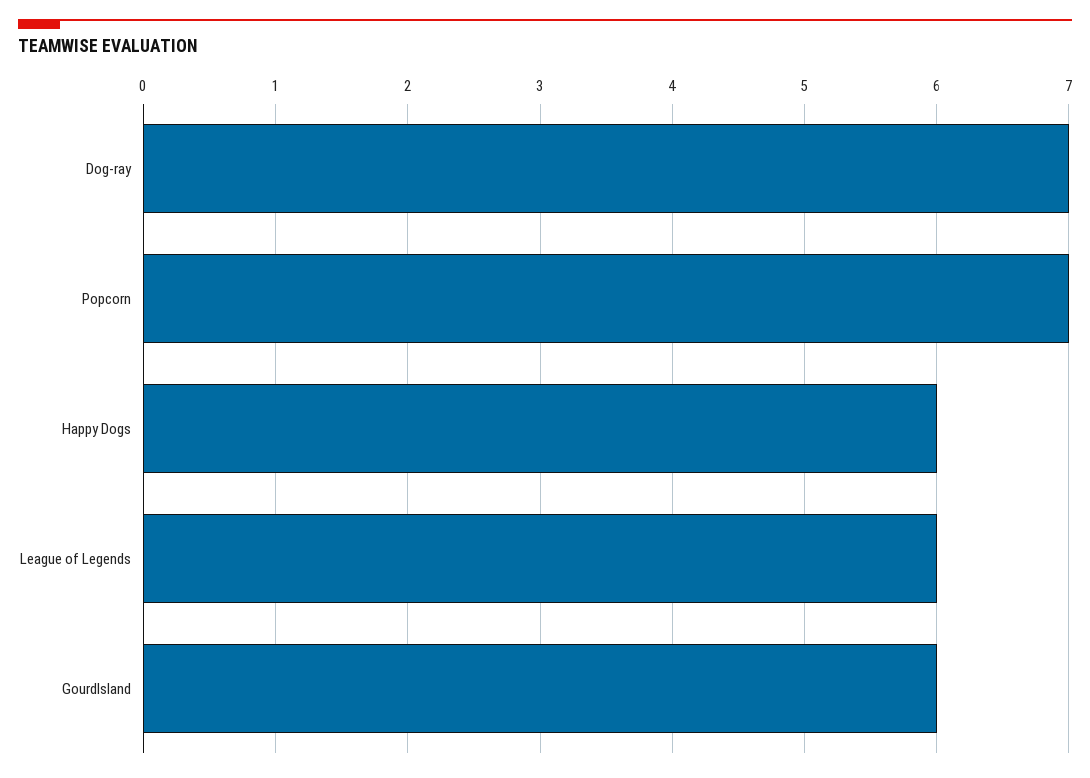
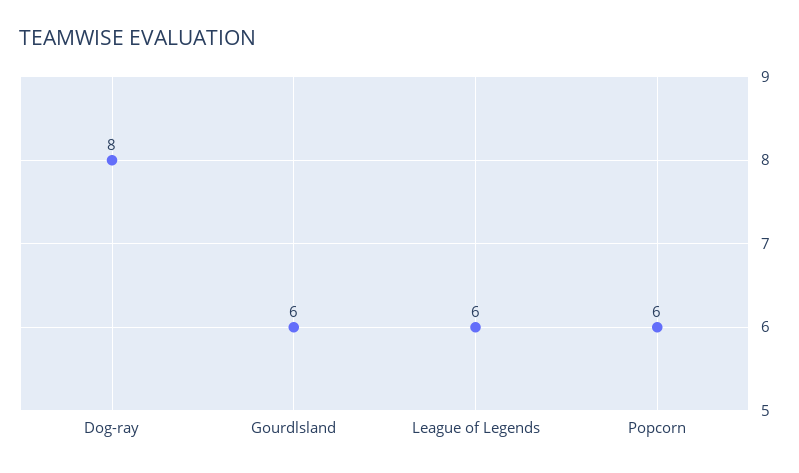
  {
-   "Dog-ray": 7,
+   "Dog-ray": 8,
-   "Popcorn": 7,
+   "Popcorn": 6,
-   "Happy Dogs": 6,
    "League of Legends": 6,
    "Gourdlsland": 6
  }

